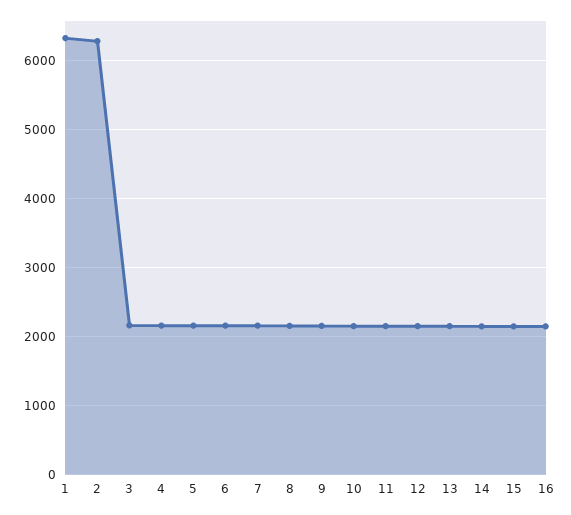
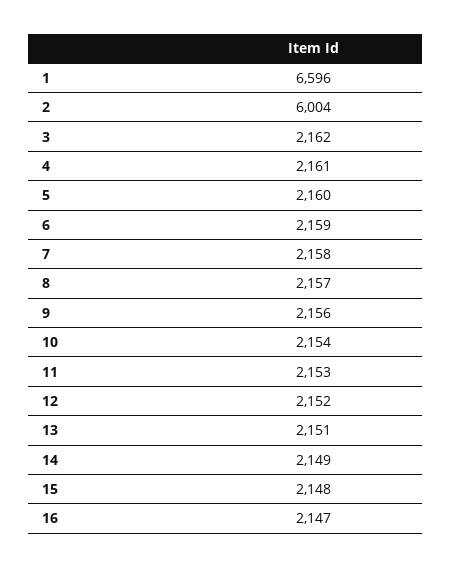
  {
-   "1": 6300,
+   "1": 6596,
-   "2": 6300,
+   "2": 6004,
    "3": 2162,
    "4": 2161,
    "5": 2160,
    "6": 2159,
    "7": 2158,
    "8": 2157,
    "9": 2156,
    "10": 2154,
    "11": 2153,
    "12": 2152,
    "13": 2151,
    "14": 2149,
    "15": 2148,
    "16": 2147
  }

